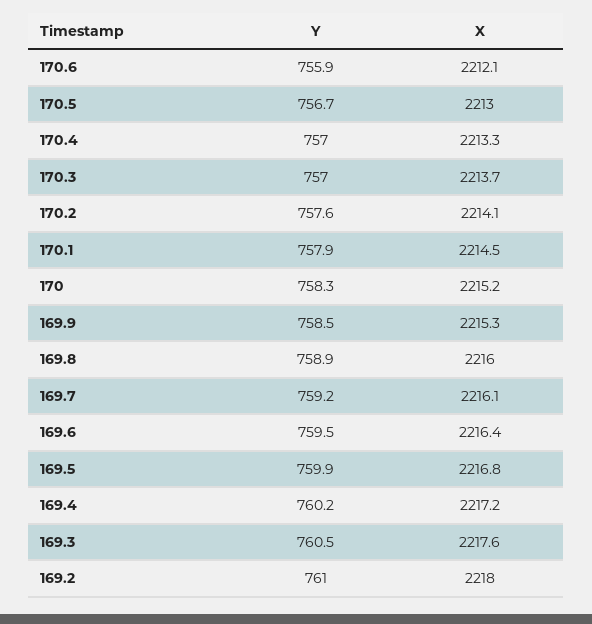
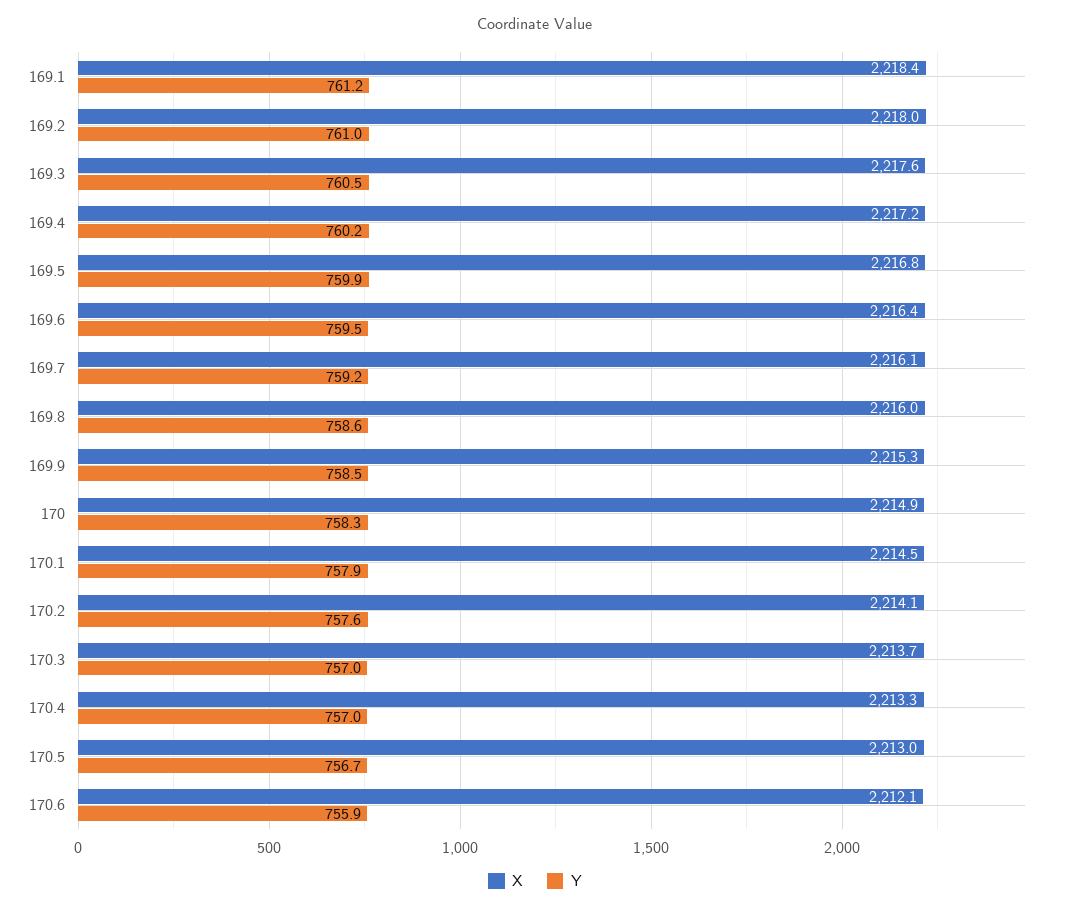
  {
    "Y": {
      "170.6": 755.9,
      "170.5": 756.7,
      "170.4": 757,
      "170.3": 757,
      "170.2": 757.6,
      "170.1": 757.9,
      "170": 758.3,
      "169.9": 758.5,
-     "169.8": 758.9,
+     "169.8": 758.6,
      "169.7": 759.2,
      "169.6": 759.5,
      "169.5": 759.9,
      "169.4": 760.2,
      "169.3": 760.5,
-     "169.2": 761
+     "169.2": 761,
+     "169.1": 761.2
    },
    "X": {
      "170.6": 2212.1,
      "170.5": 2213,
      "170.4": 2213.3,
      "170.3": 2213.7,
      "170.2": 2214.1,
      "170.1": 2214.5,
-     "170": 2215.2,
+     "170": 2214.9,
      "169.9": 2215.3,
      "169.8": 2216,
      "169.7": 2216.1,
      "169.6": 2216.4,
      "169.5": 2216.8,
      "169.4": 2217.2,
      "169.3": 2217.6,
-     "169.2": 2218
+     "169.2": 2218,
+     "169.1": 2218.4
    }
  }

